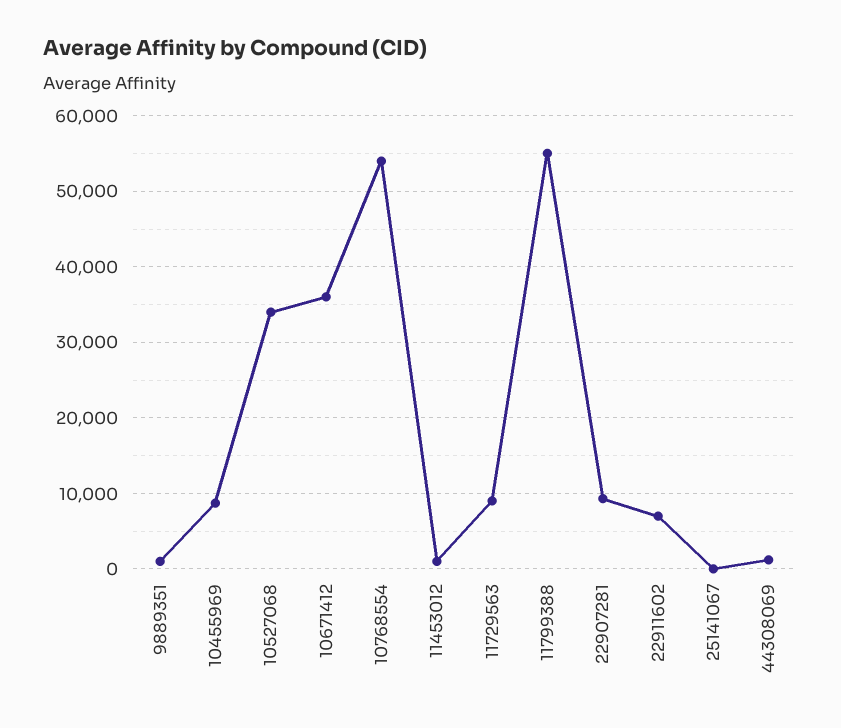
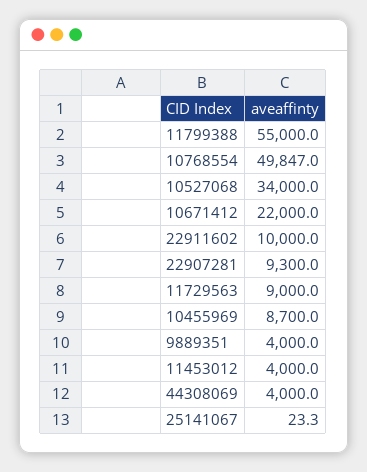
  {
-   "9889351": 1000,
+   "9889351": 4000,
    "10455969": 8700,
    "10527068": 34000,
-   "10671412": 36000,
+   "10671412": 22000,
-   "10768554": 54000,
+   "10768554": 49847,
-   "11453012": 1000,
+   "11453012": 4000,
    "11729563": 9000,
    "11799388": 55000,
    "22907281": 9300,
-   "22911602": 7000,
+   "22911602": 10000,
    "25141067": 23.3,
-   "44308069": 1000
+   "44308069": 4000
  }

